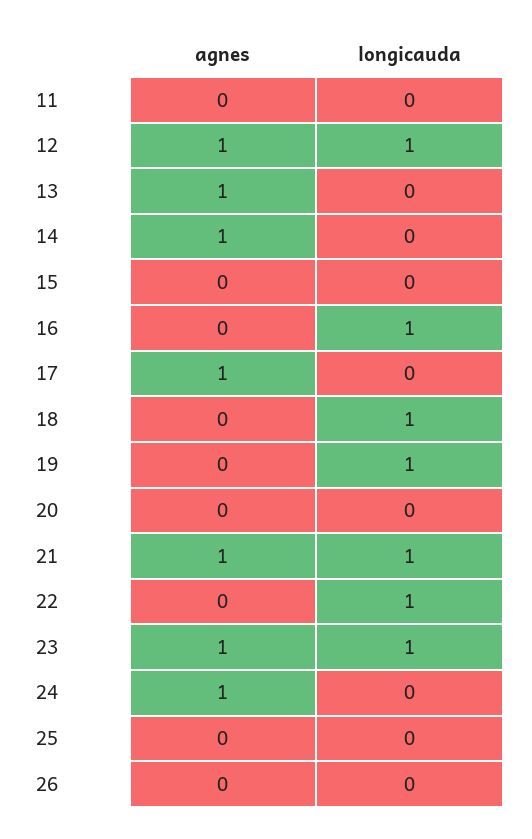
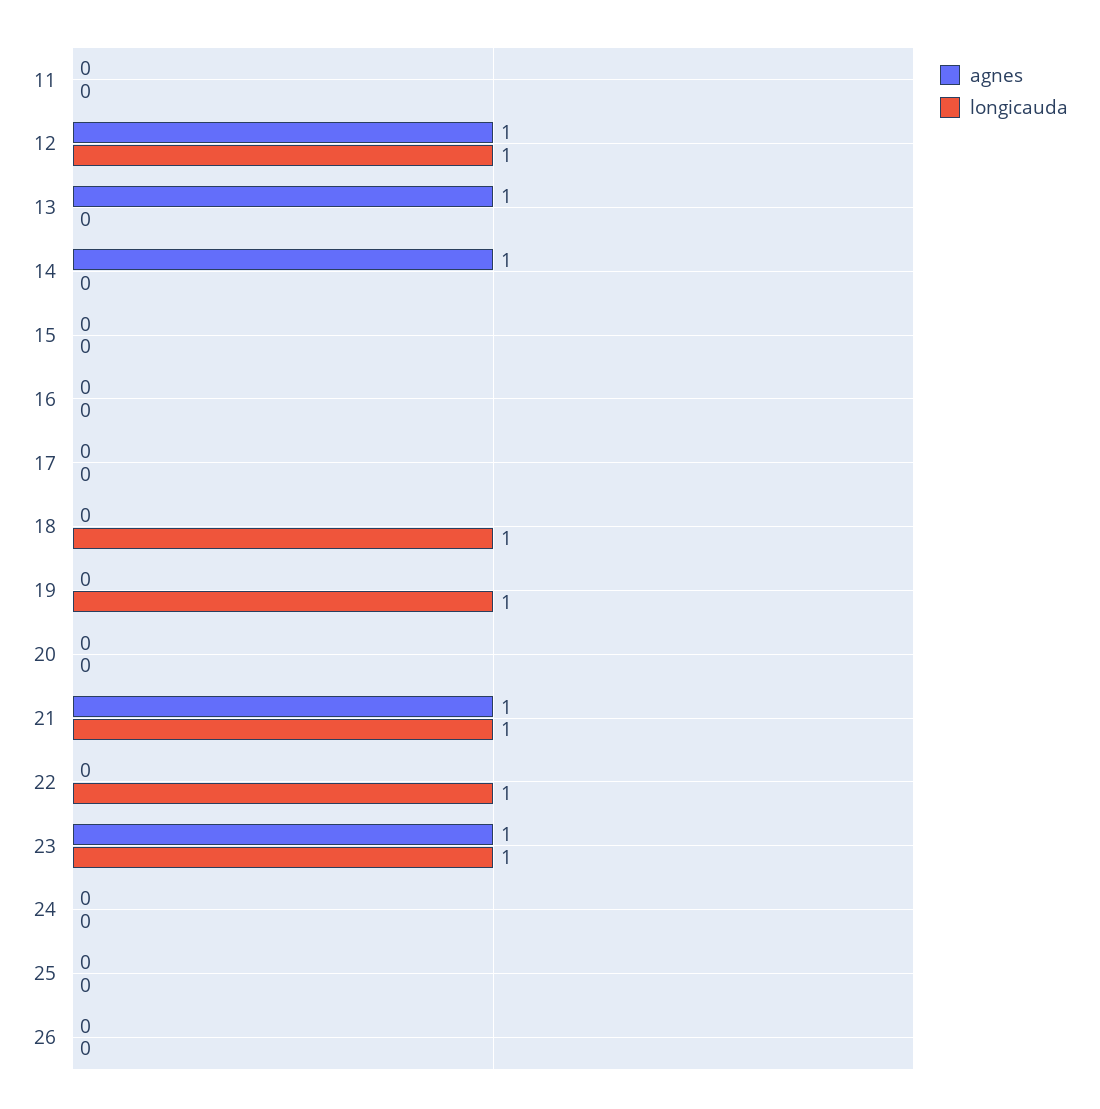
  {
    "agnes": {
      "11": 0,
      "12": 1,
      "13": 1,
      "14": 1,
      "15": 0,
      "16": 0,
-     "17": 1,
+     "17": 0,
      "18": 0,
      "19": 0,
      "20": 0,
      "21": 1,
      "22": 0,
      "23": 1,
-     "24": 1,
+     "24": 0,
      "25": 0,
      "26": 0
    },
    "longicauda": {
      "11": 0,
      "12": 1,
      "13": 0,
      "14": 0,
      "15": 0,
-     "16": 1,
+     "16": 0,
      "17": 0,
      "18": 1,
      "19": 1,
      "20": 0,
      "21": 1,
      "22": 1,
      "23": 1,
      "24": 0,
      "25": 0,
      "26": 0
    }
  }

